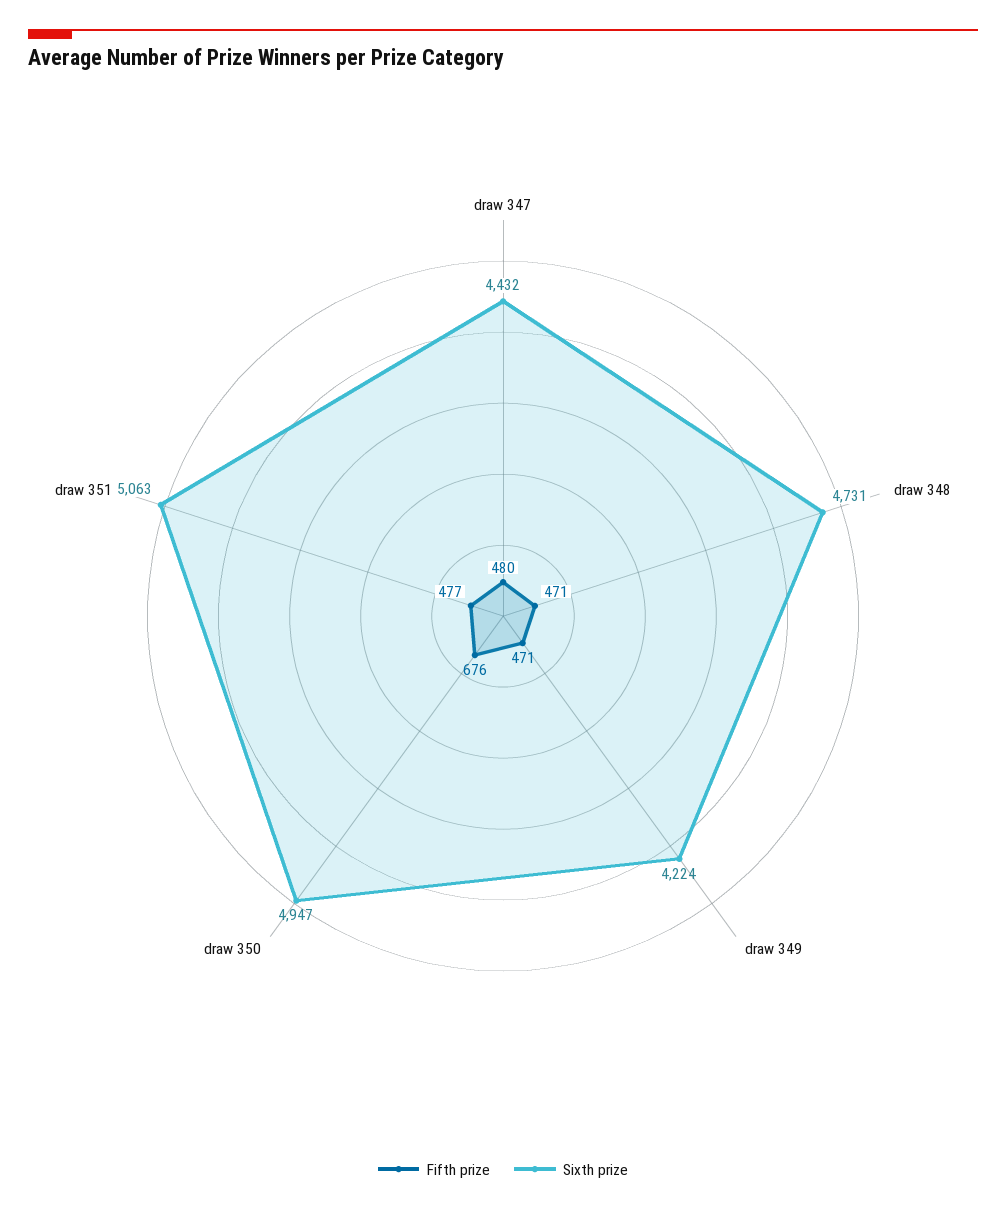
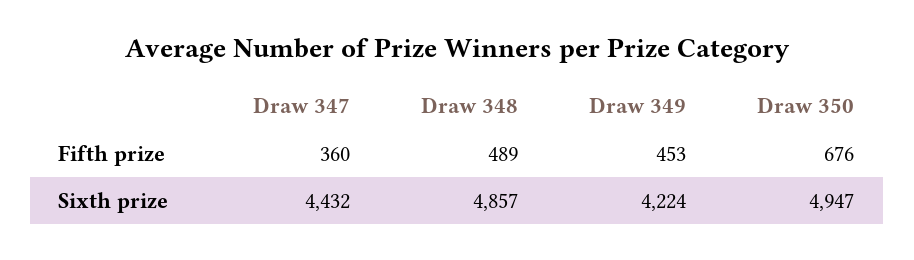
  {
    "Fifth prize": {
-     "draw 347": 480,
+     "draw 347": 360,
-     "draw 348": 471,
+     "draw 348": 489,
-     "draw 349": 471,
+     "draw 349": 453,
-     "draw 350": 676,
+     "draw 350": 676
-     "draw 351": 477
    },
    "Sixth prize": {
      "draw 347": 4432,
-     "draw 348": 4731,
+     "draw 348": 4857,
      "draw 349": 4224,
-     "draw 350": 4947,
+     "draw 350": 4947
-     "draw 351": 5063
    }
  }

